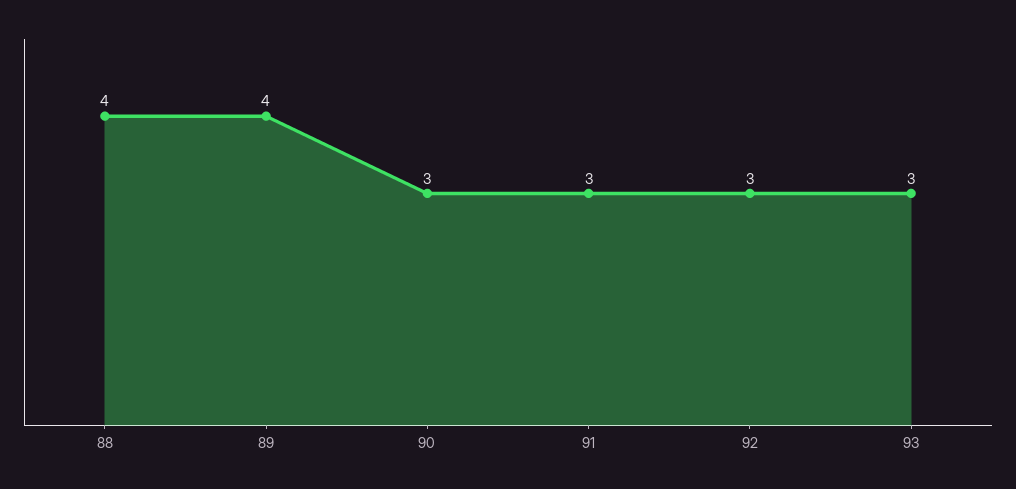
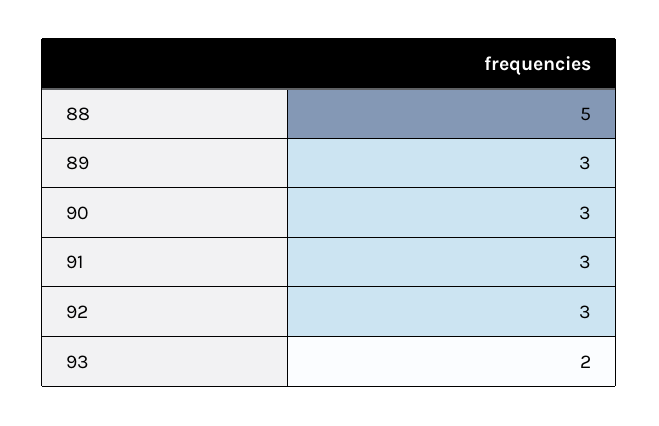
  {
-   "88": 4,
+   "88": 5,
-   "89": 4,
+   "89": 3,
    "90": 3,
    "91": 3,
    "92": 3,
-   "93": 3
+   "93": 2
  }

